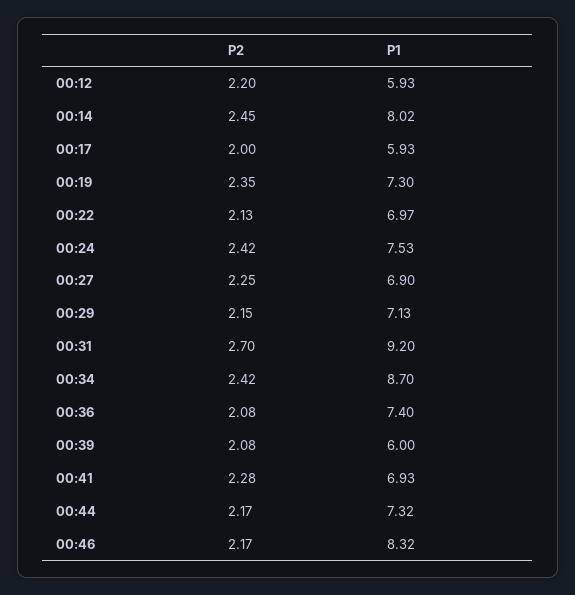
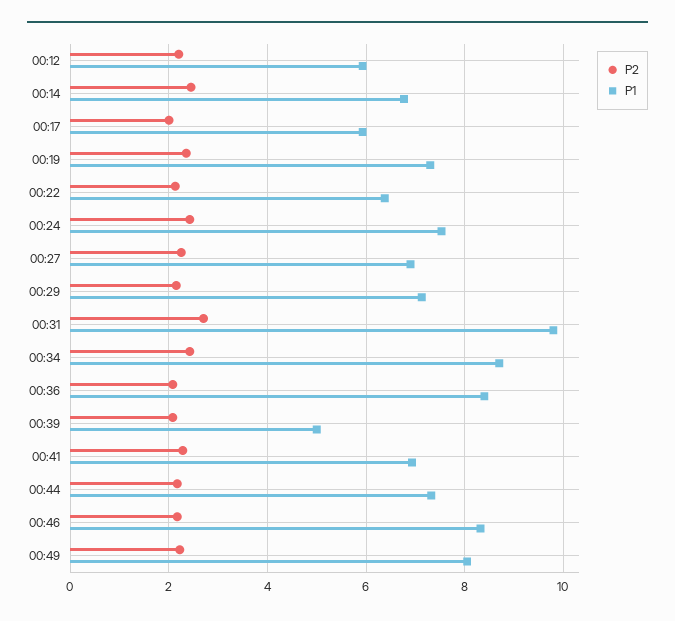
  {
    "P2": {
      "00:12": 2.2,
      "00:14": 2.45,
      "00:17": 2,
      "00:19": 2.35,
      "00:22": 2.13,
      "00:24": 2.42,
      "00:27": 2.25,
      "00:29": 2.15,
      "00:31": 2.7,
      "00:34": 2.42,
      "00:36": 2.08,
      "00:39": 2.08,
      "00:41": 2.28,
      "00:44": 2.17,
-     "00:46": 2.17
+     "00:46": 2.17,
+     "00:49": 2.2
    },
    "P1": {
      "00:12": 5.93,
-     "00:14": 8.02,
+     "00:14": 6.8,
      "00:17": 5.93,
      "00:19": 7.3,
-     "00:22": 6.97,
+     "00:22": 6.4,
      "00:24": 7.53,
      "00:27": 6.9,
      "00:29": 7.13,
-     "00:31": 9.2,
+     "00:31": 9.8,
      "00:34": 8.7,
-     "00:36": 7.4,
+     "00:36": 8.4,
-     "00:39": 6,
+     "00:39": 5,
      "00:41": 6.93,
      "00:44": 7.32,
-     "00:46": 8.32
+     "00:46": 8.32,
+     "00:49": 8
    }
  }

